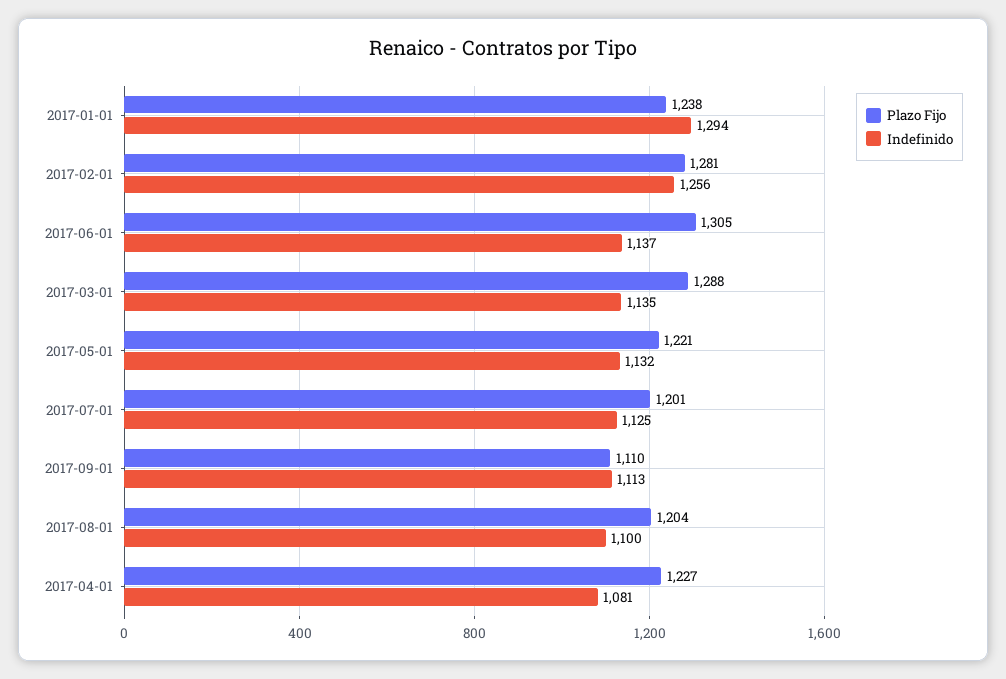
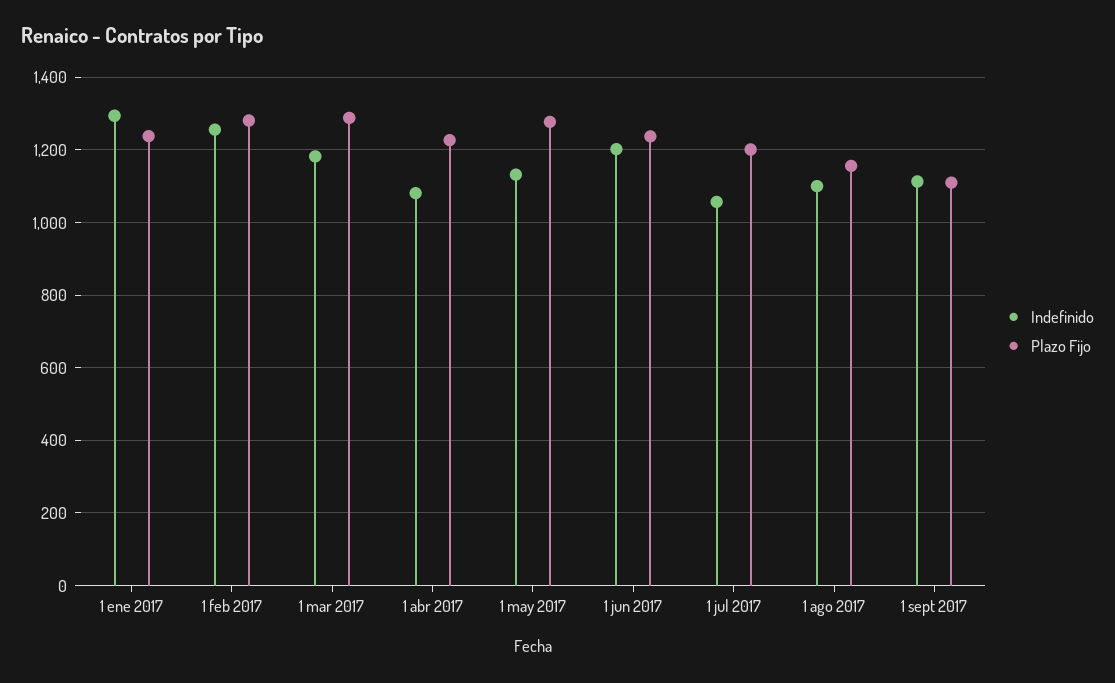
  {
    "Plazo Fijo": {
      "2017-01-01": 1238,
      "2017-02-01": 1281,
-     "2017-06-01": 1305,
+     "2017-06-01": 1240,
      "2017-03-01": 1288,
-     "2017-05-01": 1221,
+     "2017-05-01": 1280,
      "2017-07-01": 1201,
      "2017-09-01": 1110,
-     "2017-08-01": 1204,
+     "2017-08-01": 1160,
      "2017-04-01": 1227
    },
    "Indefinido": {
      "2017-01-01": 1294,
      "2017-02-01": 1256,
-     "2017-06-01": 1137,
+     "2017-06-01": 1200,
-     "2017-03-01": 1135,
+     "2017-03-01": 1180,
      "2017-05-01": 1132,
-     "2017-07-01": 1125,
+     "2017-07-01": 1060,
      "2017-09-01": 1113,
      "2017-08-01": 1100,
      "2017-04-01": 1081
    }
  }

